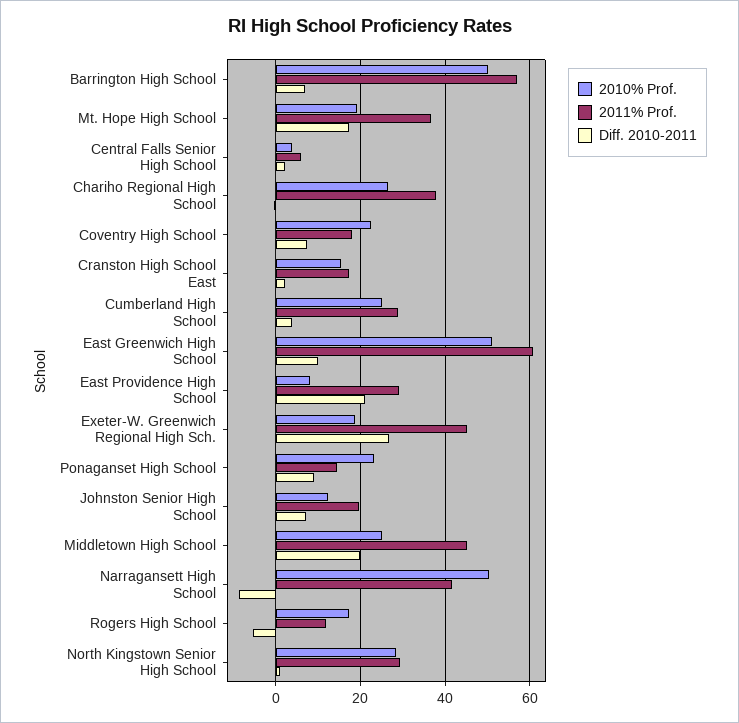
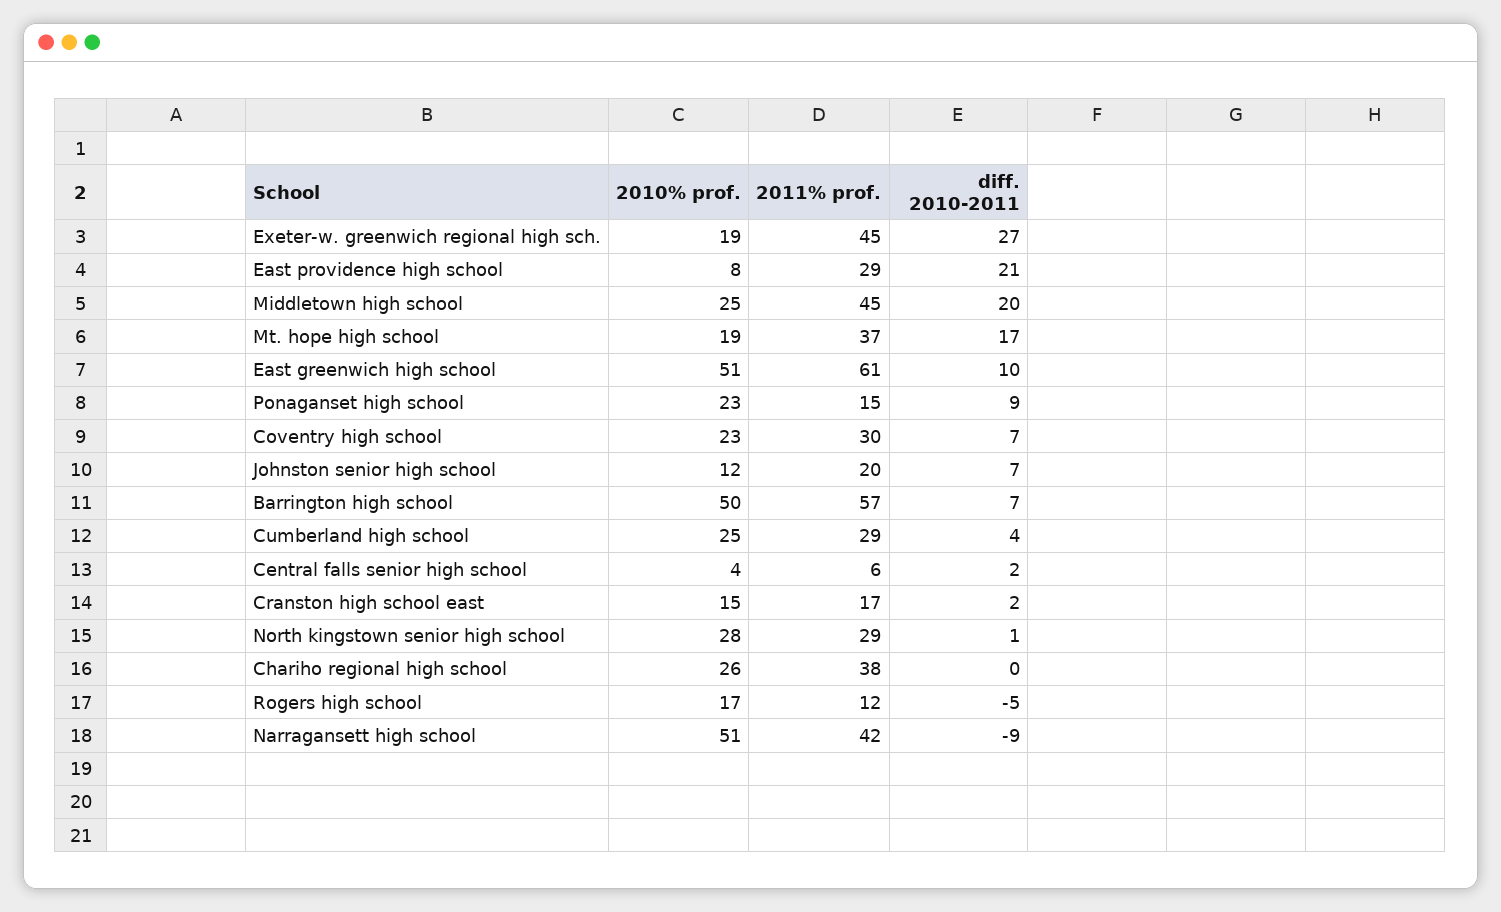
  {
    "2010% Prof.": {
      "Barrington High School": 50,
      "Mt. Hope High School": 19,
      "Central Falls Senior High School": 4,
      "Chariho Regional High School": 26,
      "Coventry High School": 23,
      "Cranston High School East": 15,
      "Cumberland High School": 25,
      "East Greenwich High School": 51,
      "East Providence High School": 8,
      "Exeter-W. Greenwich Regional High Sch.": 19,
      "Ponaganset High School": 23,
      "Johnston Senior High School": 12,
      "Middletown High School": 25,
      "Narragansett High School": 51,
      "Rogers High School": 17,
      "North Kingstown Senior High School": 28
    },
    "2011% Prof.": {
      "Barrington High School": 57,
      "Mt. Hope High School": 37,
      "Central Falls Senior High School": 6,
      "Chariho Regional High School": 38,
-     "Coventry High School": 18,
+     "Coventry High School": 30,
      "Cranston High School East": 17,
      "Cumberland High School": 29,
      "East Greenwich High School": 61,
      "East Providence High School": 29,
      "Exeter-W. Greenwich Regional High Sch.": 45,
      "Ponaganset High School": 15,
      "Johnston Senior High School": 20,
      "Middletown High School": 45,
      "Narragansett High School": 42,
      "Rogers High School": 12,
      "North Kingstown Senior High School": 29
    },
    "Diff. 2010-2011": {
      "Barrington High School": 7,
      "Mt. Hope High School": 17,
      "Central Falls Senior High School": 2,
      "Chariho Regional High School": 0,
      "Coventry High School": 7,
      "Cranston High School East": 2,
      "Cumberland High School": 4,
      "East Greenwich High School": 10,
      "East Providence High School": 21,
      "Exeter-W. Greenwich Regional High Sch.": 27,
      "Ponaganset High School": 9,
      "Johnston Senior High School": 7,
      "Middletown High School": 20,
      "Narragansett High School": -9,
      "Rogers High School": -5,
      "North Kingstown Senior High School": 1
    }
  }

